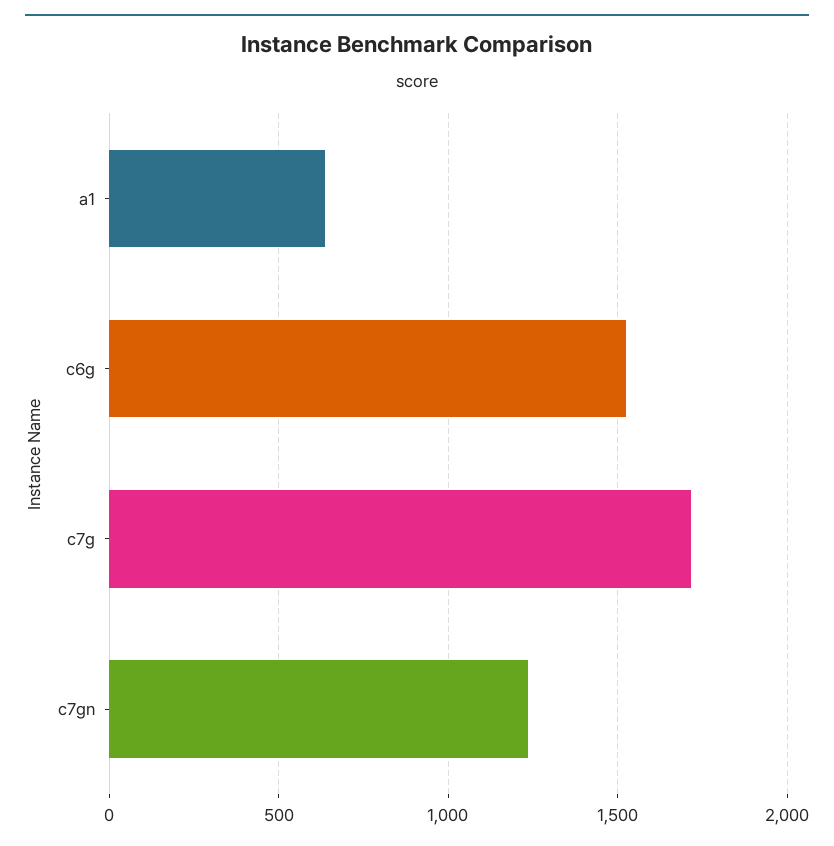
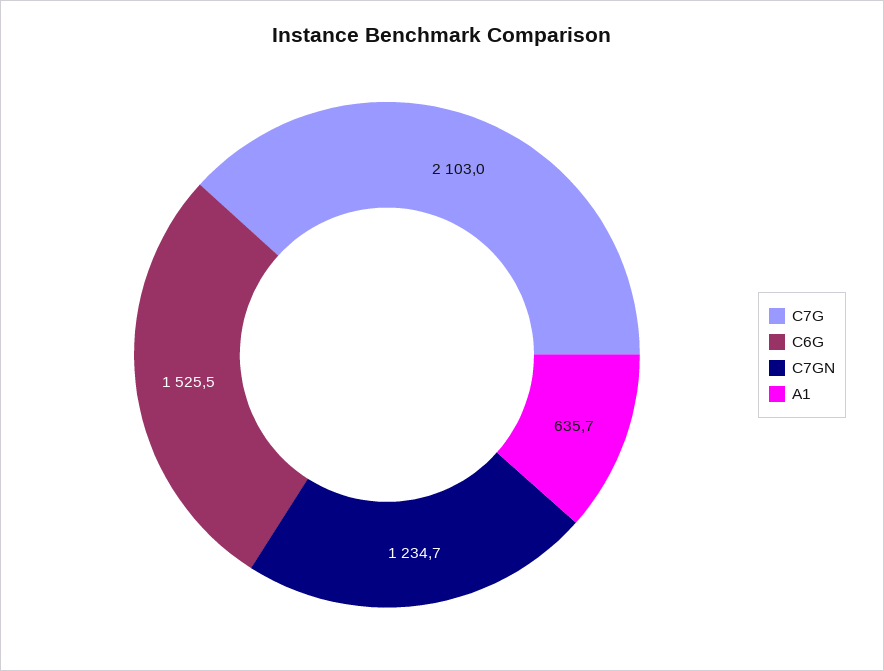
  {
    "a1": 635.7,
    "c6g": 1525.5,
-   "c7g": 1700,
+   "c7g": 2103,
    "c7gn": 1234.7
  }

